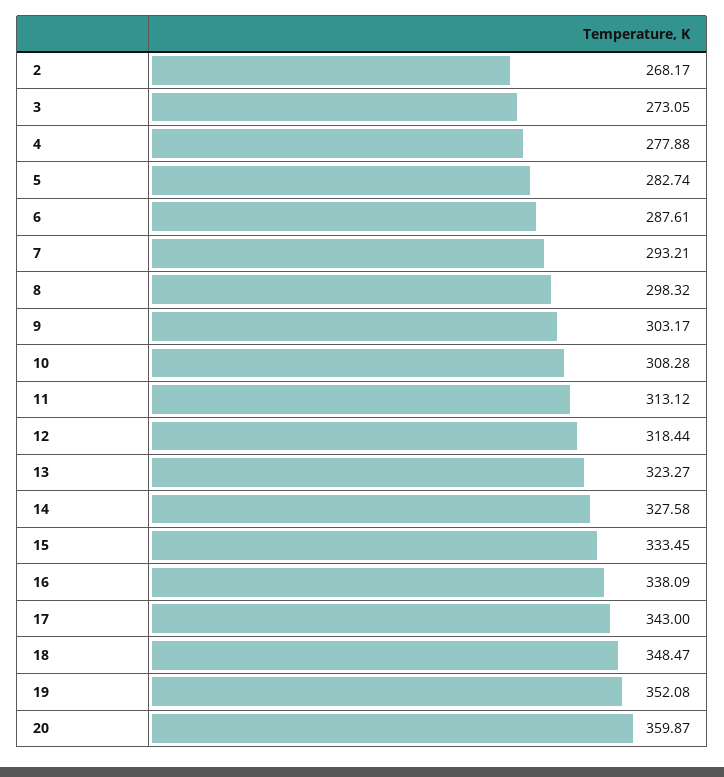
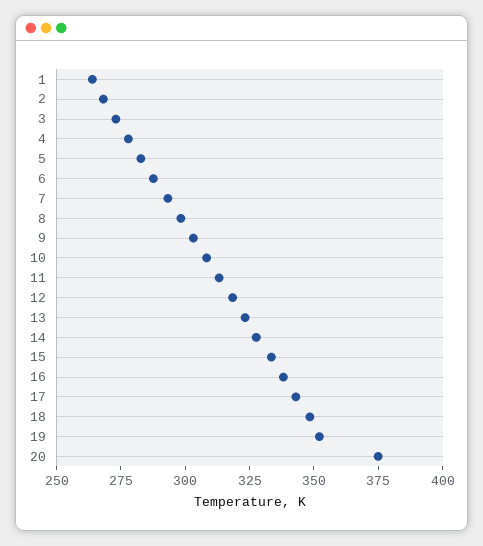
  {
    "2": 268.17,
    "3": 273.05,
    "4": 277.88,
    "5": 282.74,
    "6": 287.61,
    "7": 293.21,
    "8": 298.32,
    "9": 303.17,
    "10": 308.28,
    "11": 313.12,
    "12": 318.44,
    "13": 323.27,
    "14": 327.58,
    "15": 333.45,
    "16": 338.09,
    "17": 343,
    "18": 348.47,
    "19": 352.08,
-   "20": 359.87
+   "20": 375,
+   "1": 265
  }

